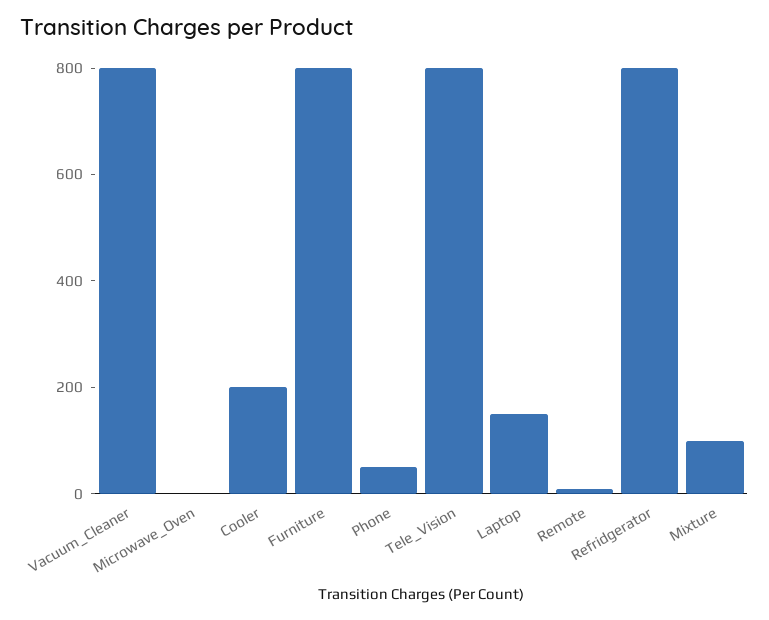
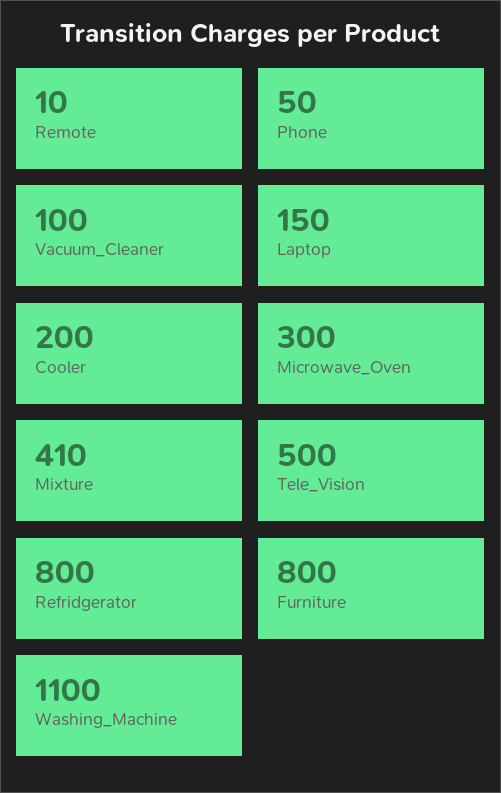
  {
-   "Vacuum_Cleaner": 800,
+   "Vacuum_Cleaner": 100,
-   "Microwave_Oven": 0,
+   "Microwave_Oven": 300,
    "Cooler": 200,
    "Furniture": 800,
    "Phone": 50,
-   "Tele_Vision": 800,
+   "Tele_Vision": 500,
    "Laptop": 150,
    "Remote": 10,
    "Refridgerator": 800,
-   "Mixture": 100
+   "Mixture": 410,
+   "Washing_Machine": 1100
  }

